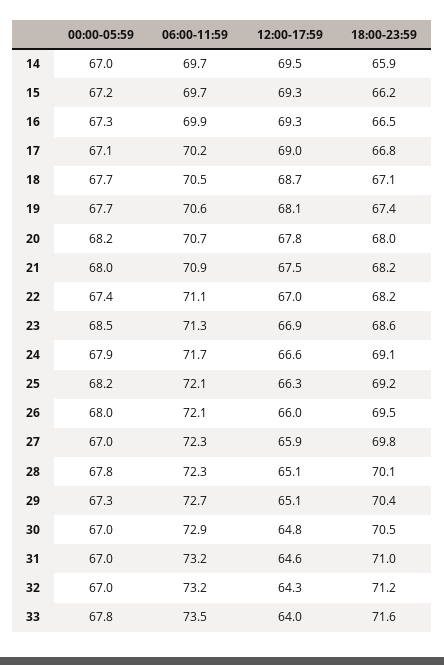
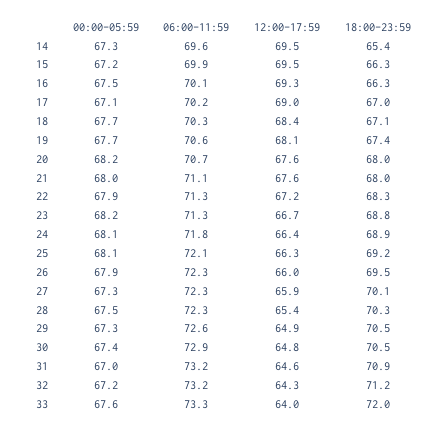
  {
    "00:00-05:59": {
-     "14": 67,
+     "14": 67.3,
      "15": 67.2,
-     "16": 67.3,
+     "16": 67.5,
      "17": 67.1,
      "18": 67.7,
      "19": 67.7,
      "20": 68.2,
      "21": 68,
-     "22": 67.4,
+     "22": 67.9,
-     "23": 68.5,
+     "23": 68.2,
-     "24": 67.9,
+     "24": 68.1,
-     "25": 68.2,
+     "25": 68.1,
-     "26": 68,
+     "26": 67.9,
-     "27": 67,
+     "27": 67.3,
-     "28": 67.8,
+     "28": 67.5,
      "29": 67.3,
-     "30": 67,
+     "30": 67.4,
      "31": 67,
-     "32": 67,
+     "32": 67.2,
-     "33": 67.8
+     "33": 67.6
    },
    "06:00-11:59": {
-     "14": 69.7,
+     "14": 69.6,
-     "15": 69.7,
+     "15": 69.9,
-     "16": 69.9,
+     "16": 70.1,
      "17": 70.2,
-     "18": 70.5,
+     "18": 70.3,
      "19": 70.6,
      "20": 70.7,
-     "21": 70.9,
+     "21": 71.1,
-     "22": 71.1,
+     "22": 71.3,
      "23": 71.3,
-     "24": 71.7,
+     "24": 71.8,
      "25": 72.1,
-     "26": 72.1,
+     "26": 72.3,
      "27": 72.3,
      "28": 72.3,
-     "29": 72.7,
+     "29": 72.6,
      "30": 72.9,
      "31": 73.2,
      "32": 73.2,
-     "33": 73.5
+     "33": 73.3
    },
    "12:00-17:59": {
      "14": 69.5,
-     "15": 69.3,
+     "15": 69.5,
      "16": 69.3,
      "17": 69,
-     "18": 68.7,
+     "18": 68.4,
      "19": 68.1,
-     "20": 67.8,
+     "20": 67.6,
-     "21": 67.5,
+     "21": 67.6,
-     "22": 67,
+     "22": 67.2,
-     "23": 66.9,
+     "23": 66.7,
-     "24": 66.6,
+     "24": 66.4,
      "25": 66.3,
      "26": 66,
      "27": 65.9,
-     "28": 65.1,
+     "28": 65.4,
-     "29": 65.1,
+     "29": 64.9,
      "30": 64.8,
      "31": 64.6,
      "32": 64.3,
      "33": 64
    },
    "18:00-23:59": {
-     "14": 65.9,
+     "14": 65.4,
-     "15": 66.2,
+     "15": 66.3,
-     "16": 66.5,
+     "16": 66.3,
-     "17": 66.8,
+     "17": 67,
      "18": 67.1,
      "19": 67.4,
      "20": 68,
-     "21": 68.2,
+     "21": 68,
-     "22": 68.2,
+     "22": 68.3,
-     "23": 68.6,
+     "23": 68.8,
-     "24": 69.1,
+     "24": 68.9,
      "25": 69.2,
      "26": 69.5,
-     "27": 69.8,
+     "27": 70.1,
-     "28": 70.1,
+     "28": 70.3,
-     "29": 70.4,
+     "29": 70.5,
      "30": 70.5,
-     "31": 71,
+     "31": 70.9,
      "32": 71.2,
-     "33": 71.6
+     "33": 72
    }
  }

